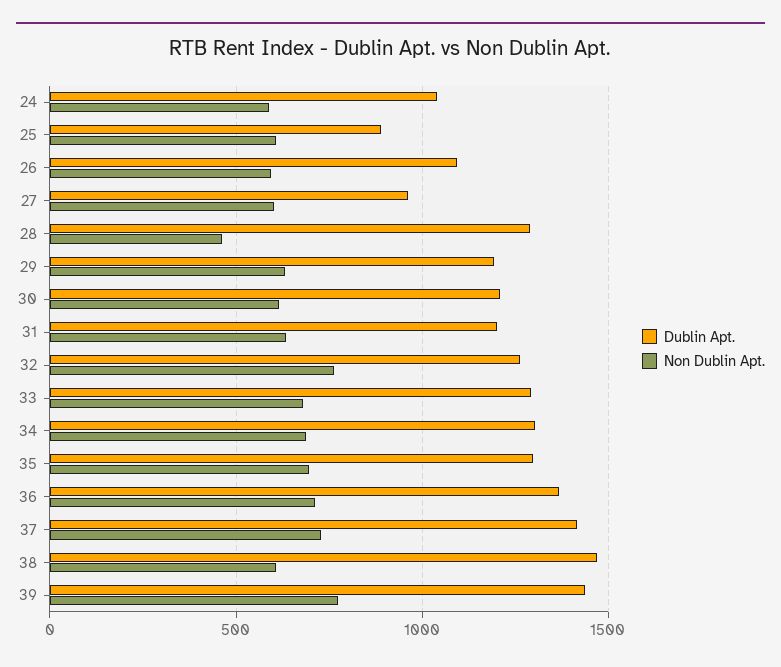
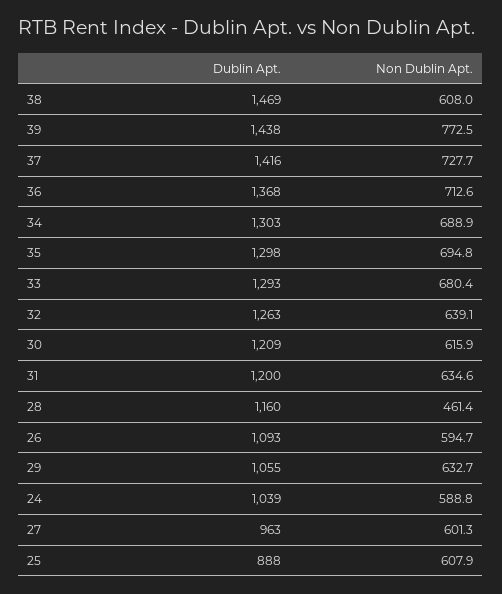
  {
    "Dublin Apt.": {
      "24": 1039,
      "25": 888,
      "26": 1093,
      "27": 963,
-     "28": 1300,
+     "28": 1160,
-     "29": 1200,
+     "29": 1055,
      "30": 1209,
      "31": 1200,
      "32": 1263,
      "33": 1293,
      "34": 1303,
      "35": 1298,
      "36": 1368,
      "37": 1416,
      "38": 1469,
      "39": 1438
    },
    "Non Dublin Apt.": {
      "24": 588.8,
      "25": 607.9,
      "26": 594.7,
      "27": 601.3,
      "28": 461.4,
      "29": 632.7,
      "30": 615.9,
      "31": 634.6,
-     "32": 750,
+     "32": 639.1,
      "33": 680.4,
      "34": 688.9,
      "35": 694.8,
      "36": 712.6,
      "37": 727.7,
      "38": 608,
      "39": 772.5
    }
  }

